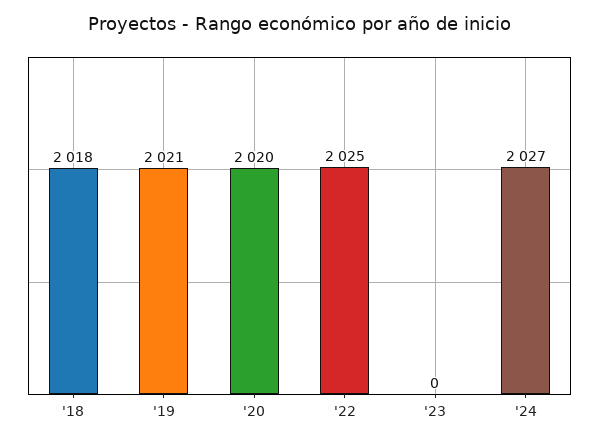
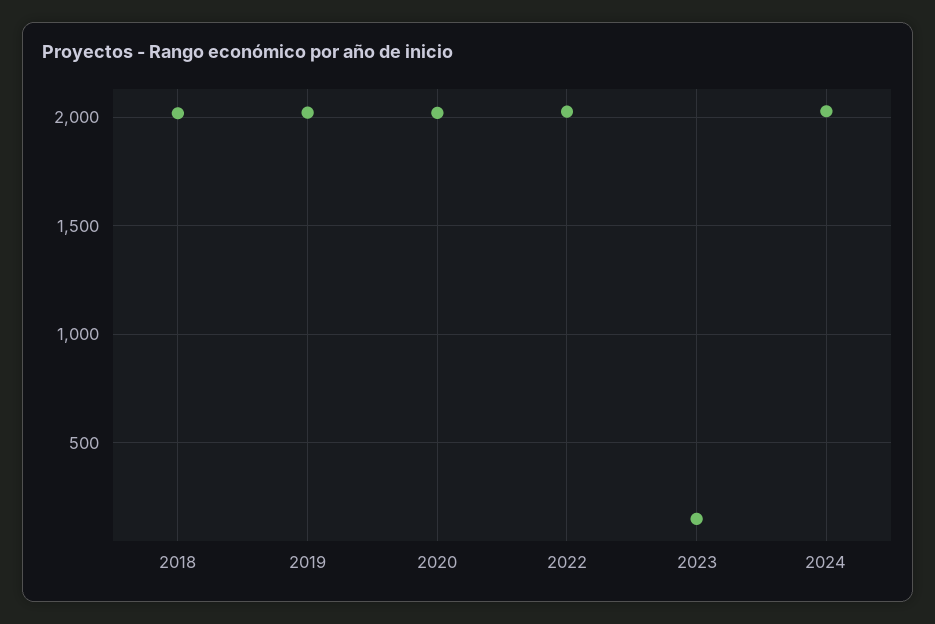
  {
    "'18": 2018,
    "'19": 2021,
    "'20": 2020,
    "'22": 2025,
-   "'23": 0,
+   "'23": 150,
    "'24": 2027
  }

